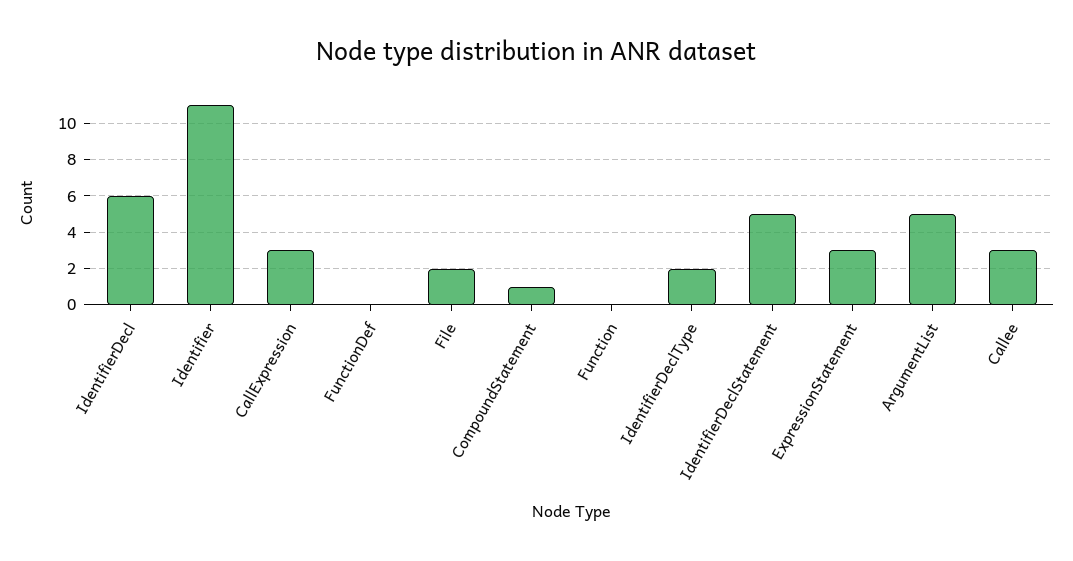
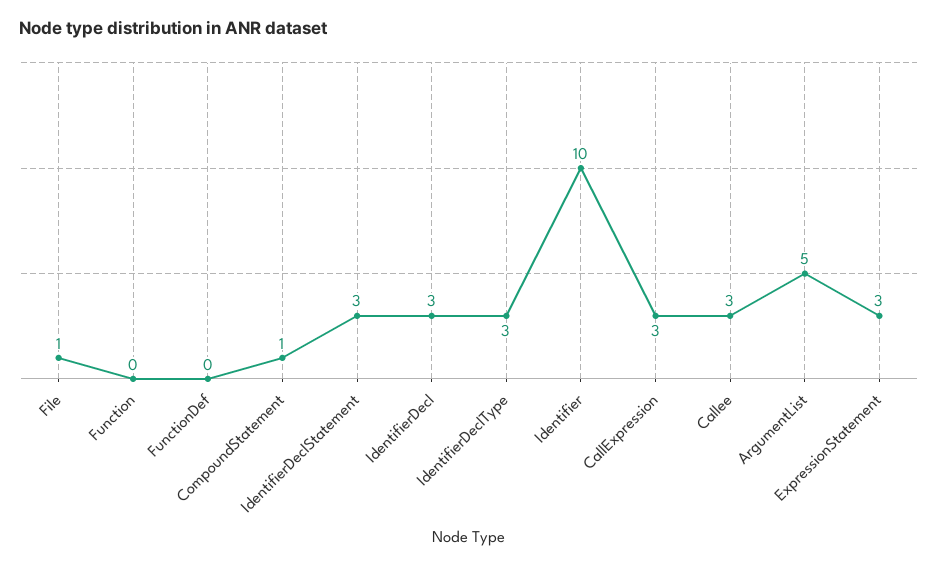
  {
-   "IdentifierDecl": 6,
+   "IdentifierDecl": 3,
-   "Identifier": 11,
+   "Identifier": 10,
    "CallExpression": 3,
    "FunctionDef": 0,
-   "File": 2,
+   "File": 1,
    "CompoundStatement": 1,
    "Function": 0,
-   "IdentifierDeclType": 2,
+   "IdentifierDeclType": 3,
-   "IdentifierDeclStatement": 5,
+   "IdentifierDeclStatement": 3,
    "ExpressionStatement": 3,
    "ArgumentList": 5,
    "Callee": 3
  }

